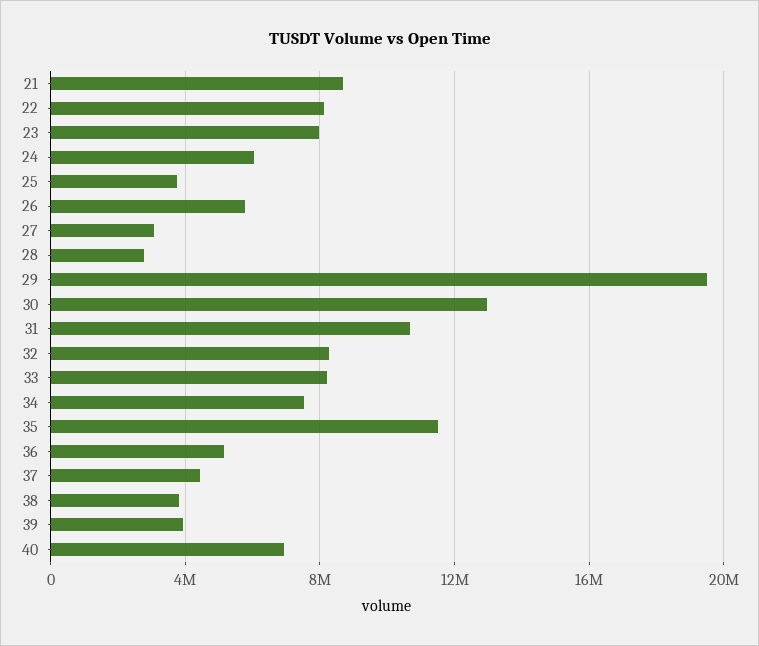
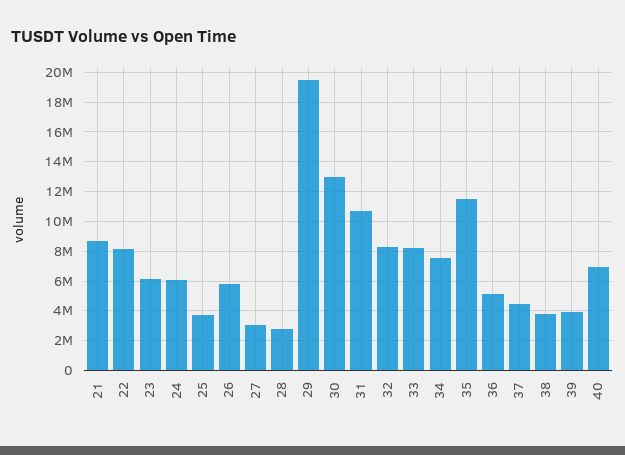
  {
    "21": 8500000,
    "22": 8000000,
-   "23": 8000000,
+   "23": 6000000,
    "24": 6000000,
    "25": 3500000,
    "26": 6000000,
    "27": 3000000,
    "28": 3000000,
    "29": 19500000,
    "30": 13000000,
    "31": 10500000,
    "32": 8500000,
    "33": 8000000,
    "34": 7500000,
    "35": 11500000,
    "36": 5000000,
    "37": 4500000,
    "38": 4000000,
    "39": 4000000,
    "40": 7000000
  }

